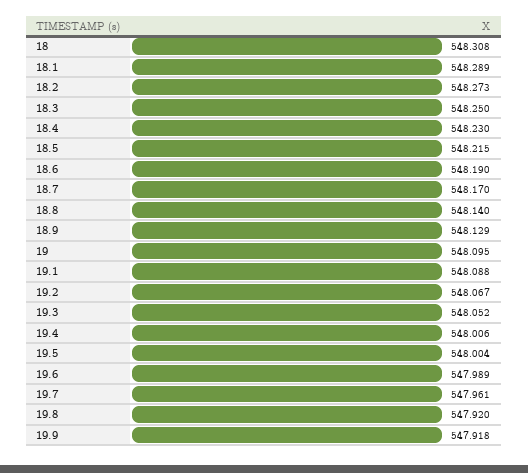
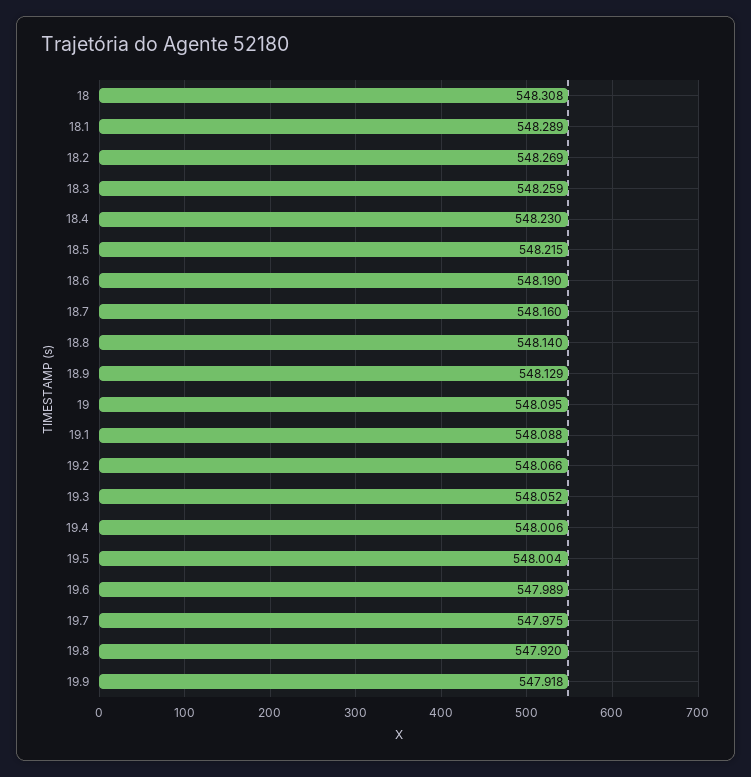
  {
    "18": 548.308,
    "18.1": 548.289,
-   "18.2": 548.273,
+   "18.2": 548.269,
-   "18.3": 548.25,
+   "18.3": 548.259,
    "18.4": 548.23,
    "18.5": 548.215,
    "18.6": 548.19,
-   "18.7": 548.17,
+   "18.7": 548.16,
    "18.8": 548.14,
    "18.9": 548.129,
    "19": 548.095,
    "19.1": 548.088,
-   "19.2": 548.067,
+   "19.2": 548.066,
    "19.3": 548.052,
    "19.4": 548.006,
    "19.5": 548.004,
    "19.6": 547.989,
-   "19.7": 547.961,
+   "19.7": 547.975,
    "19.8": 547.92,
    "19.9": 547.918
  }

